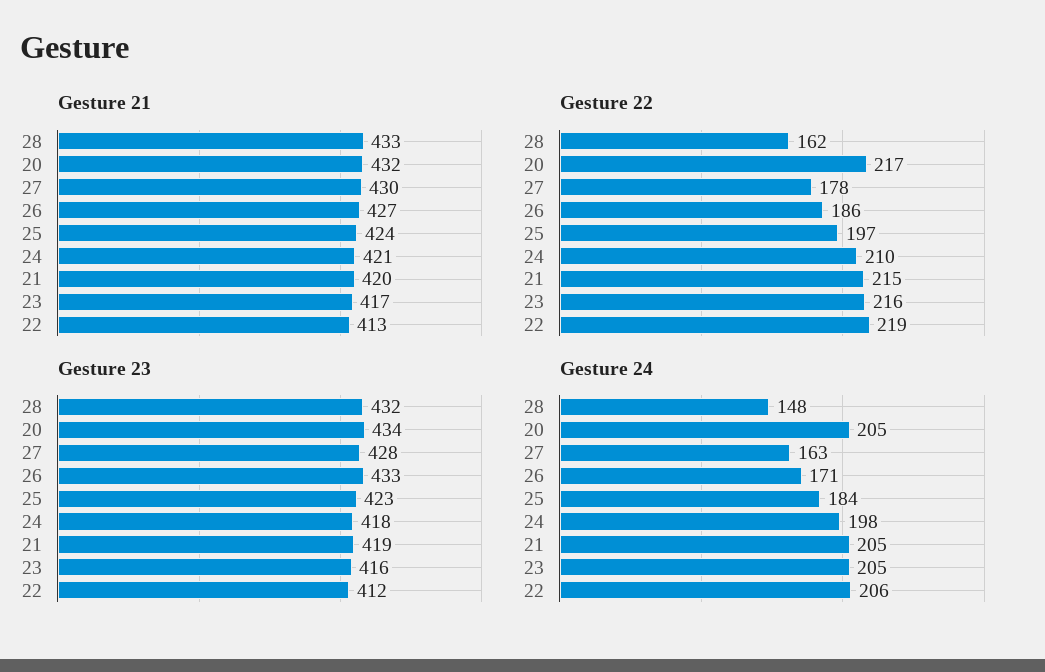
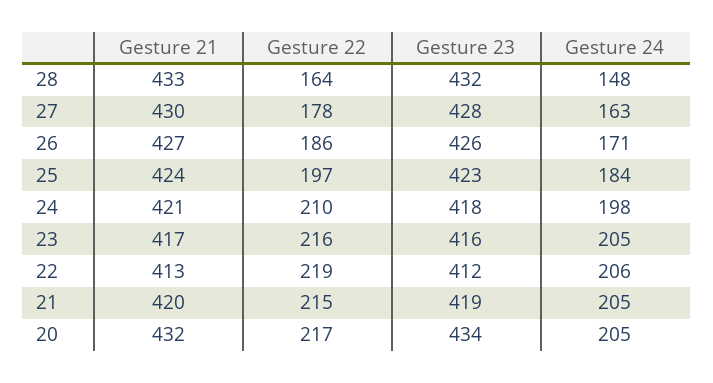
  {
    "Gesture 21": {
      "28": 433,
      "20": 432,
      "27": 430,
      "26": 427,
      "25": 424,
      "24": 421,
      "21": 420,
      "23": 417,
      "22": 413
    },
    "Gesture 22": {
-     "28": 162,
+     "28": 164,
      "20": 217,
      "27": 178,
      "26": 186,
      "25": 197,
      "24": 210,
      "21": 215,
      "23": 216,
      "22": 219
    },
    "Gesture 23": {
      "28": 432,
      "20": 434,
      "27": 428,
-     "26": 433,
+     "26": 426,
      "25": 423,
      "24": 418,
      "21": 419,
      "23": 416,
      "22": 412
    },
    "Gesture 24": {
      "28": 148,
      "20": 205,
      "27": 163,
      "26": 171,
      "25": 184,
      "24": 198,
      "21": 205,
      "23": 205,
      "22": 206
    }
  }

